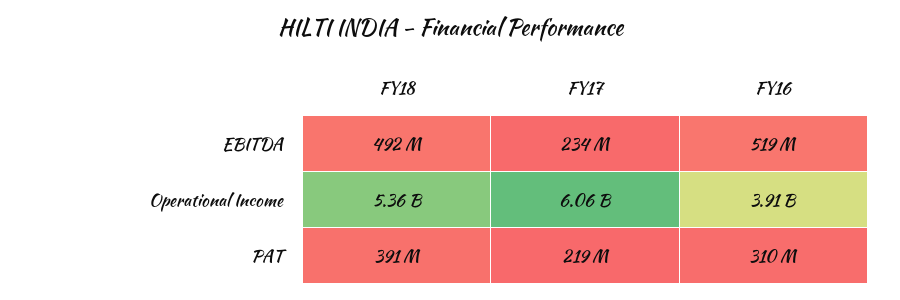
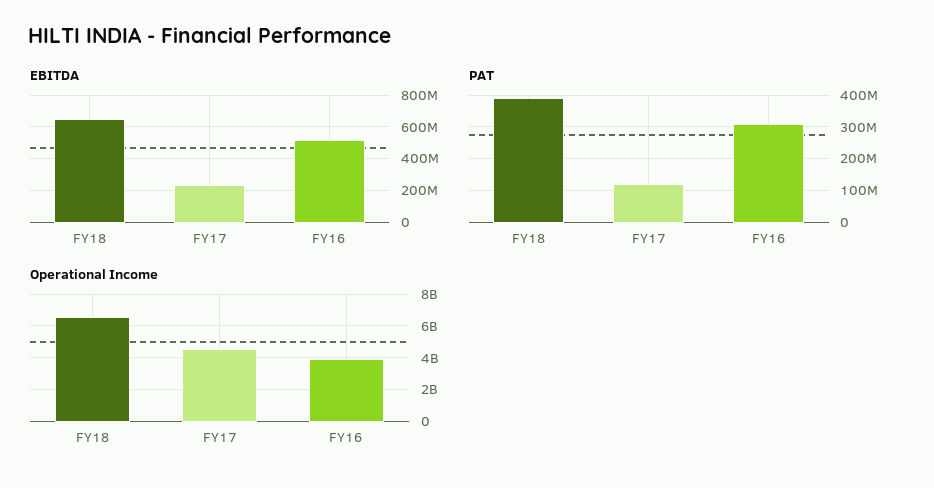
  {
    "EBITDA": {
-     "FY18": 492000000,
+     "FY18": 650000000,
      "FY17": 234000000,
      "FY16": 519000000
    },
    "Operational Income": {
-     "FY18": 5360000000,
+     "FY18": 6500000000,
-     "FY17": 6060000000,
+     "FY17": 4500000000,
      "FY16": 3910000000
    },
    "PAT": {
      "FY18": 391000000,
-     "FY17": 219000000,
+     "FY17": 120000000,
      "FY16": 310000000
    }
  }

